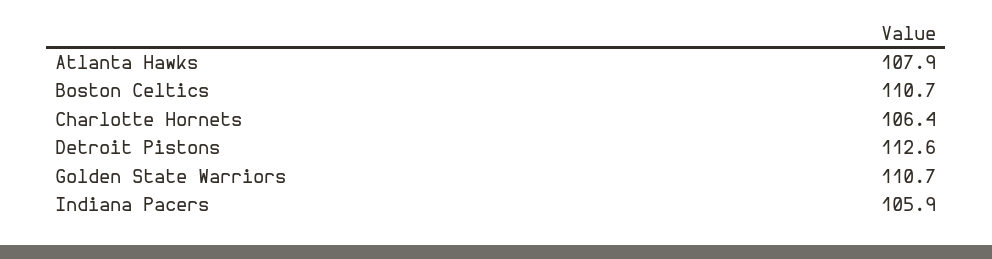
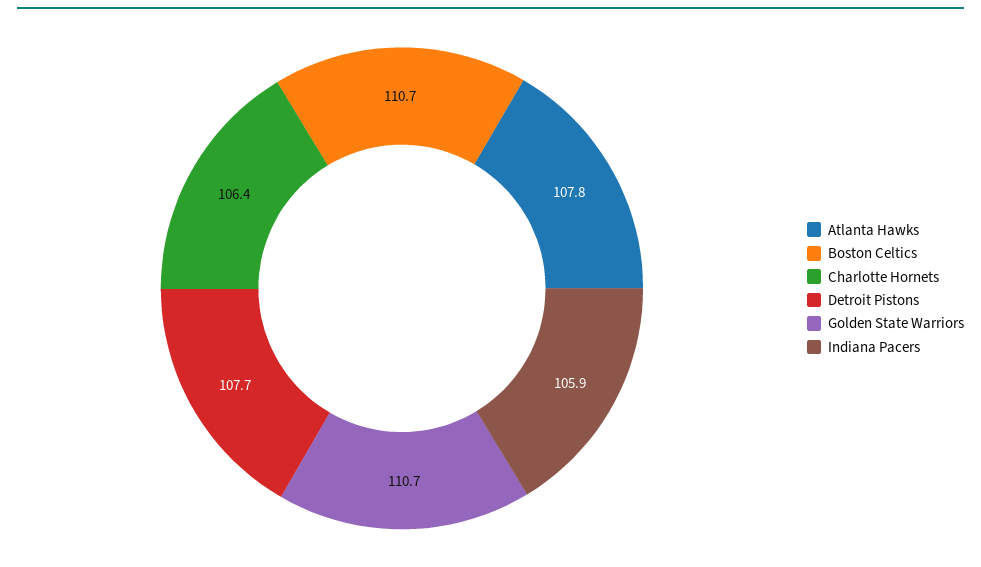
  {
-   "Atlanta Hawks": 107.9,
+   "Atlanta Hawks": 107.8,
    "Boston Celtics": 110.7,
    "Charlotte Hornets": 106.4,
-   "Detroit Pistons": 112.6,
+   "Detroit Pistons": 107.7,
    "Golden State Warriors": 110.7,
    "Indiana Pacers": 105.9
  }

